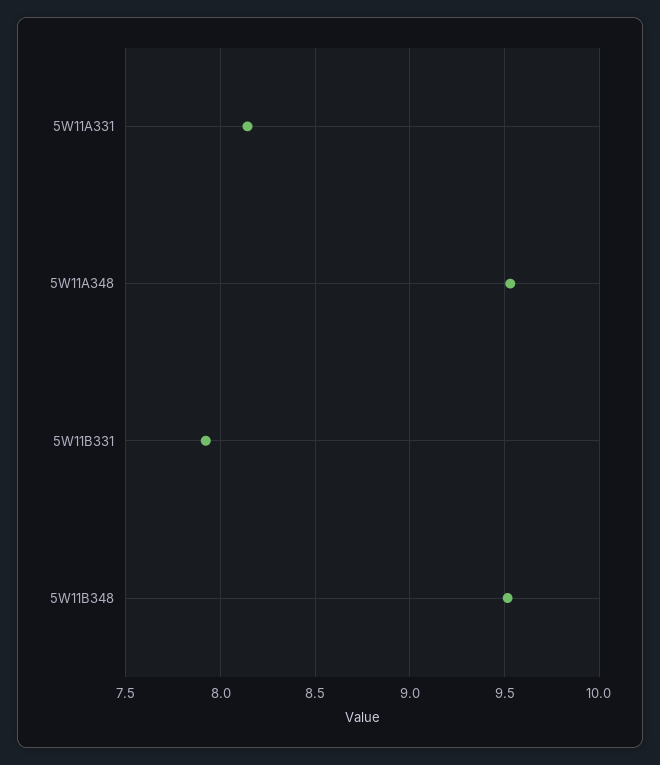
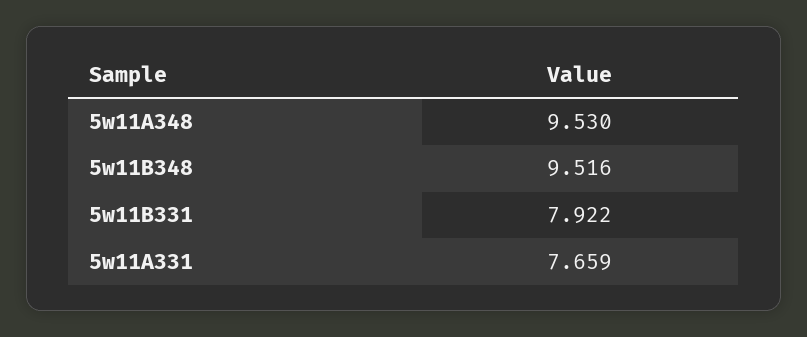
  {
-   "5W11A331": 8.15,
+   "5W11A331": 7.659,
    "5W11A348": 9.53,
    "5W11B331": 7.922,
    "5W11B348": 9.516
  }

